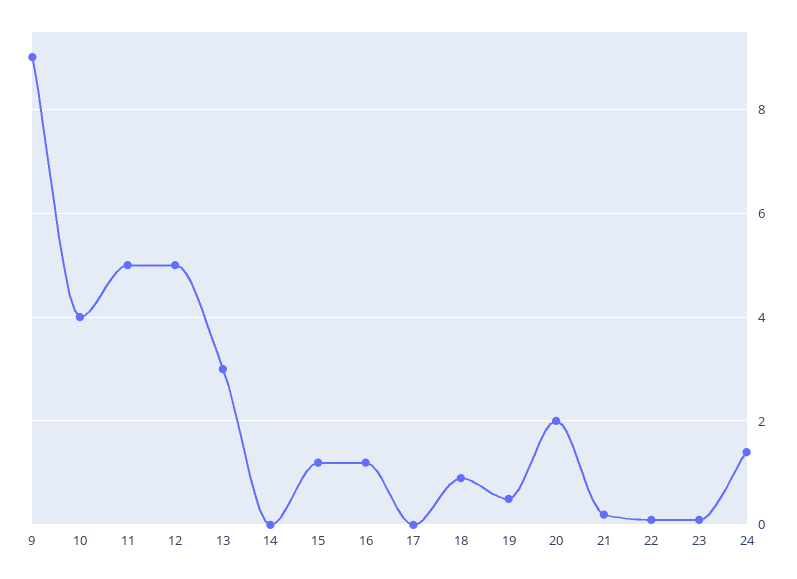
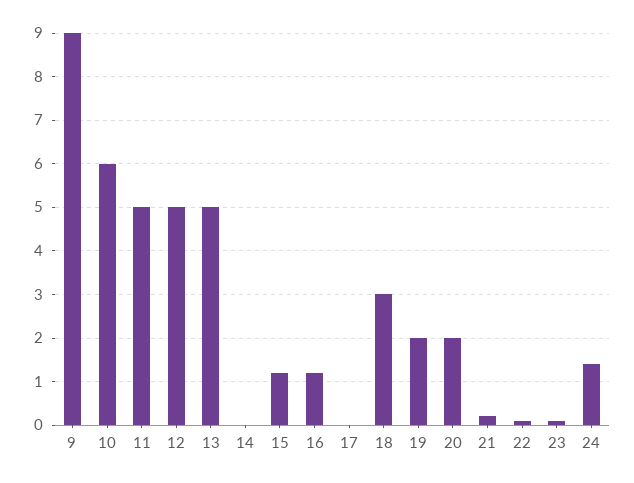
  {
    "9": 9,
-   "10": 4,
+   "10": 6,
    "11": 5,
    "12": 5,
-   "13": 3,
+   "13": 5,
    "14": 0,
    "15": 1,
    "16": 1,
    "17": 0,
-   "18": 1,
+   "18": 3,
-   "19": 0.5,
+   "19": 2,
    "20": 2,
    "21": 0,
    "22": 0,
    "23": 0,
    "24": 1.5
  }

